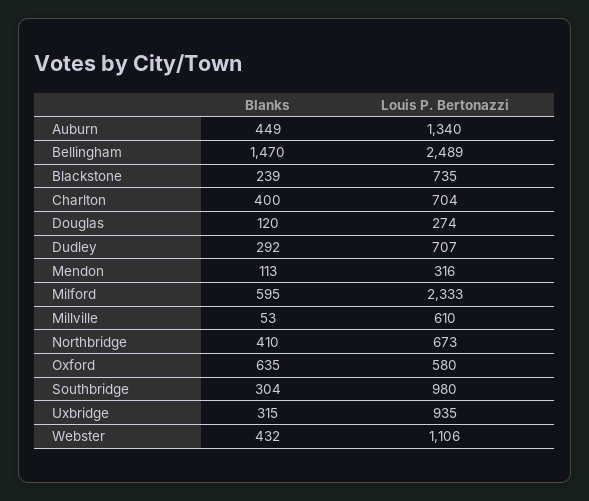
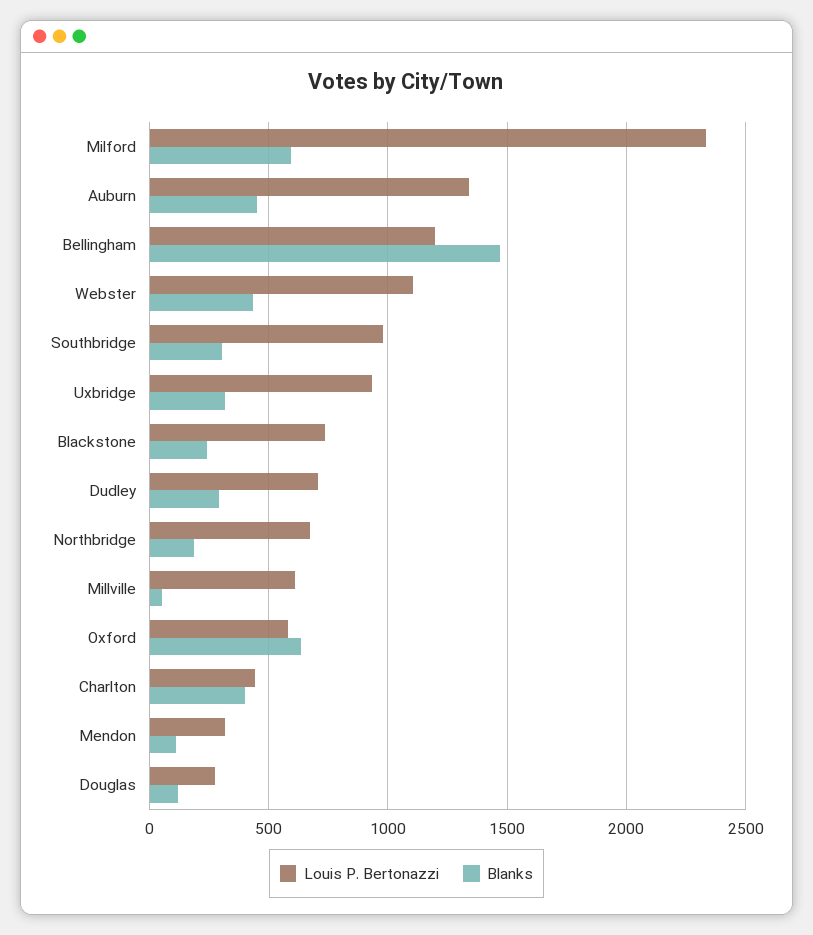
  {
    "Blanks": {
      "Auburn": 449,
      "Bellingham": 1470,
      "Blackstone": 239,
      "Charlton": 400,
      "Douglas": 120,
      "Dudley": 292,
      "Mendon": 113,
      "Milford": 595,
      "Millville": 53,
-     "Northbridge": 410,
+     "Northbridge": 200,
      "Oxford": 635,
      "Southbridge": 304,
      "Uxbridge": 315,
      "Webster": 432
    },
    "Louis P. Bertonazzi": {
      "Auburn": 1340,
-     "Bellingham": 2489,
+     "Bellingham": 1200,
      "Blackstone": 735,
-     "Charlton": 704,
+     "Charlton": 450,
      "Douglas": 274,
      "Dudley": 707,
      "Mendon": 316,
      "Milford": 2333,
      "Millville": 610,
      "Northbridge": 673,
      "Oxford": 580,
      "Southbridge": 980,
      "Uxbridge": 935,
      "Webster": 1106
    }
  }

